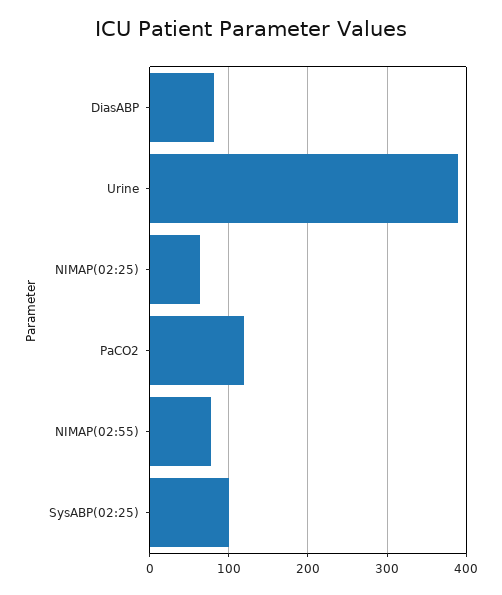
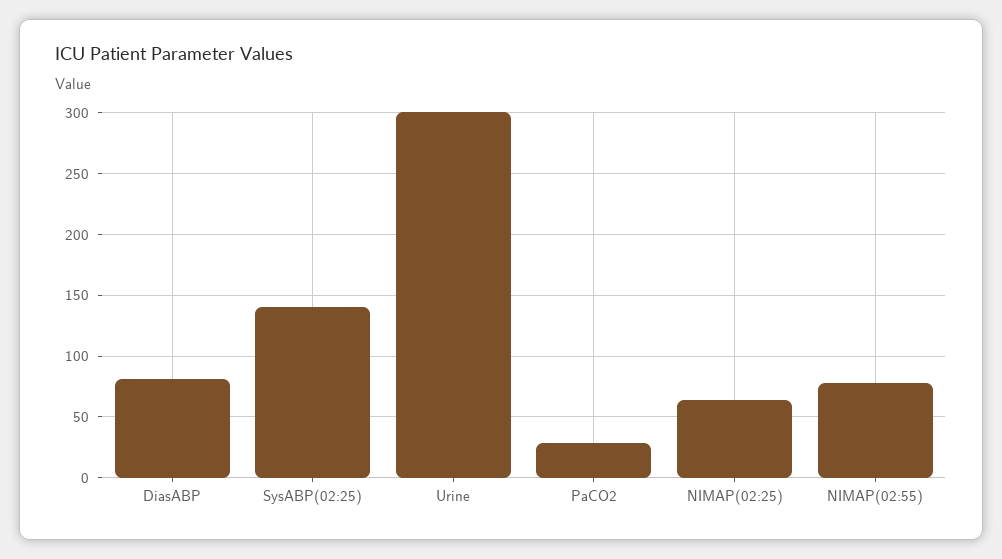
  {
    "DiasABP": 80,
-   "Urine": 390,
+   "Urine": 300,
    "NIMAP(02:25)": 65,
-   "PaCO2": 120,
+   "PaCO2": 30,
    "NIMAP(02:55)": 80,
-   "SysABP(02:25)": 100
+   "SysABP(02:25)": 140
  }

